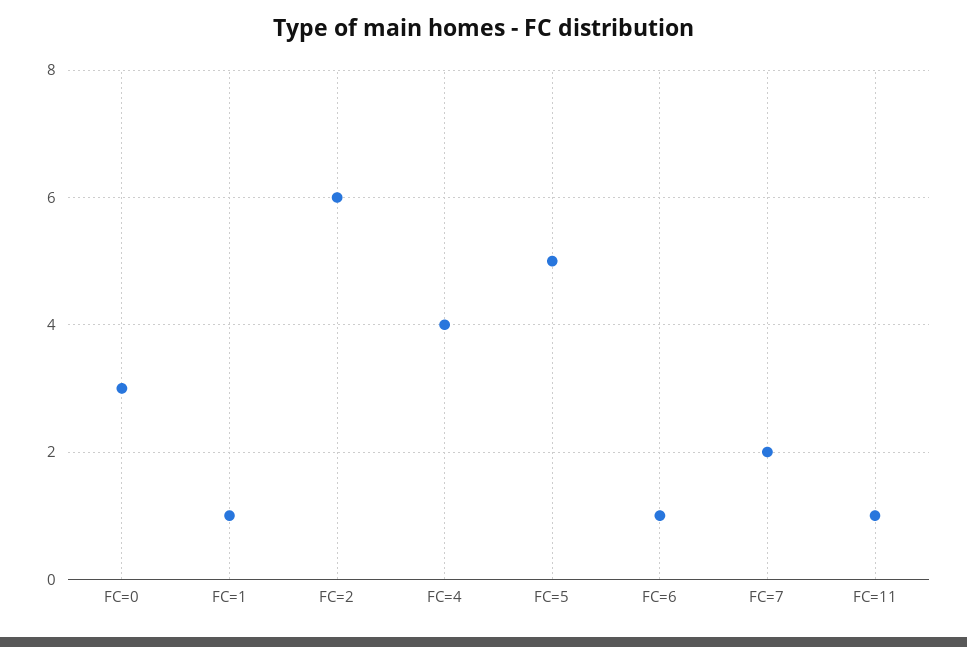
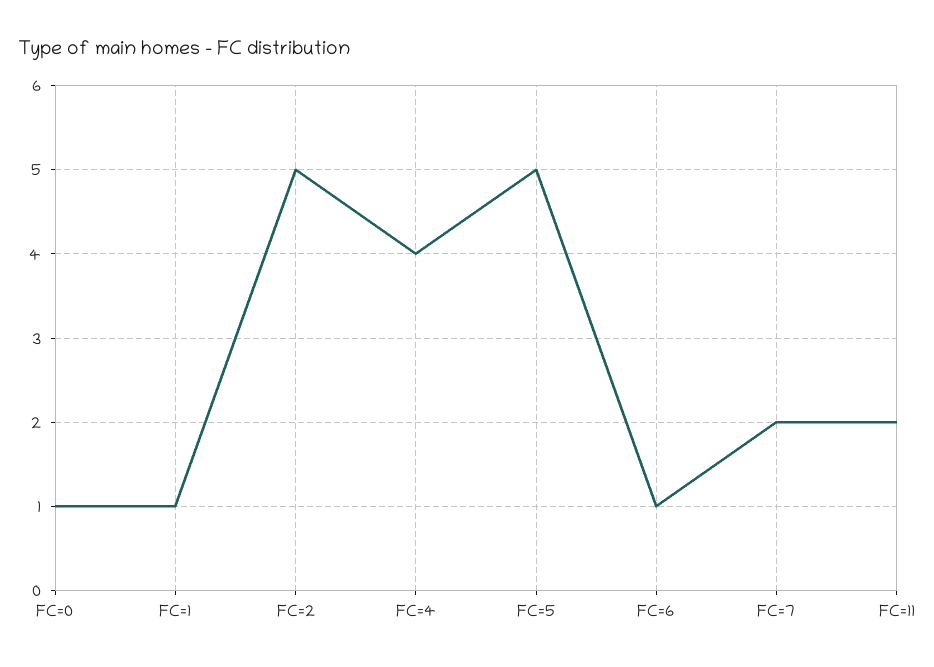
  {
-   "FC=0": 3,
+   "FC=0": 1,
    "FC=1": 1,
-   "FC=2": 6,
+   "FC=2": 5,
    "FC=4": 4,
    "FC=5": 5,
    "FC=6": 1,
    "FC=7": 2,
-   "FC=11": 1
+   "FC=11": 2
  }

